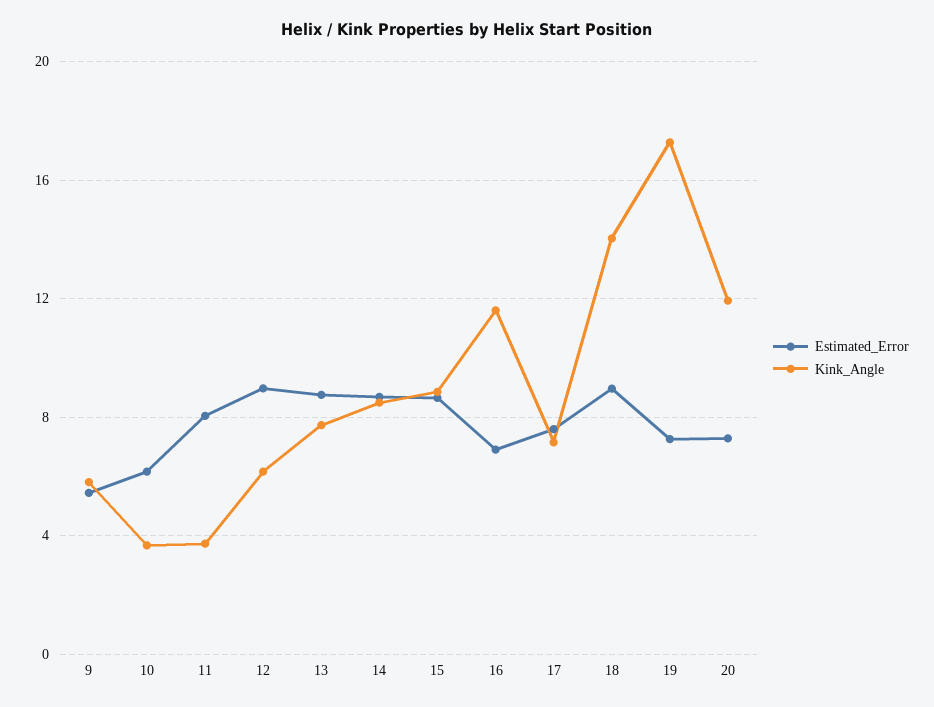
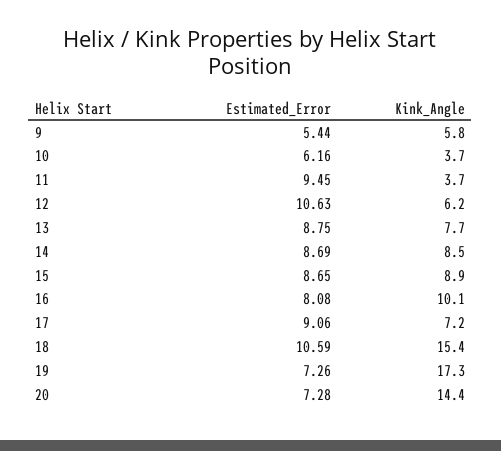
  {
    "Estimated_Error": {
      "9": 5.44,
      "10": 6.16,
-     "11": 8,
+     "11": 9.45,
-     "12": 9,
+     "12": 10.63,
      "13": 8.75,
      "14": 8.69,
      "15": 8.65,
-     "16": 7,
+     "16": 8.08,
-     "17": 7.5,
+     "17": 9.06,
-     "18": 9,
+     "18": 10.59,
      "19": 7.26,
      "20": 7.28
    },
    "Kink_Angle": {
      "9": 5.8,
      "10": 3.7,
      "11": 3.7,
      "12": 6.2,
      "13": 7.7,
      "14": 8.5,
      "15": 8.9,
-     "16": 11.5,
+     "16": 10.1,
      "17": 7.2,
-     "18": 14,
+     "18": 15.4,
      "19": 17.3,
-     "20": 12
+     "20": 14.4
    }
  }

